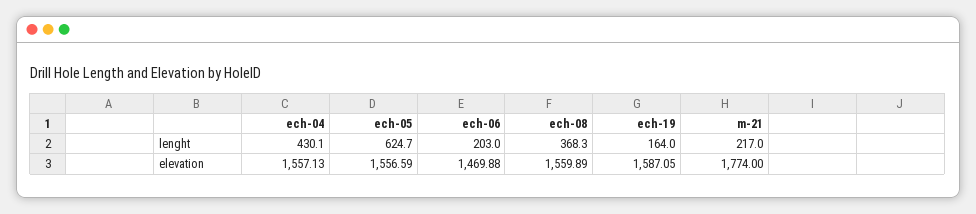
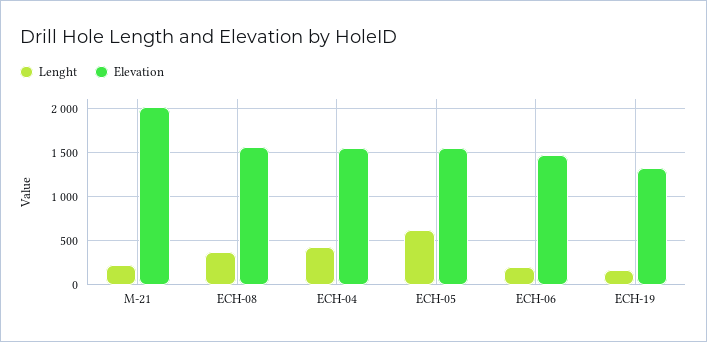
  {
    "lenght": {
      "ech-04": 430.1,
      "ech-05": 624.7,
      "ech-06": 203,
      "ech-08": 368.3,
      "ech-19": 164,
      "m-21": 217
    },
    "elevation": {
      "ech-04": 1557.13,
      "ech-05": 1556.59,
      "ech-06": 1469.88,
      "ech-08": 1559.89,
-     "ech-19": 1587.05,
+     "ech-19": 1300,
-     "m-21": 1774
+     "m-21": 2000
    }
  }

